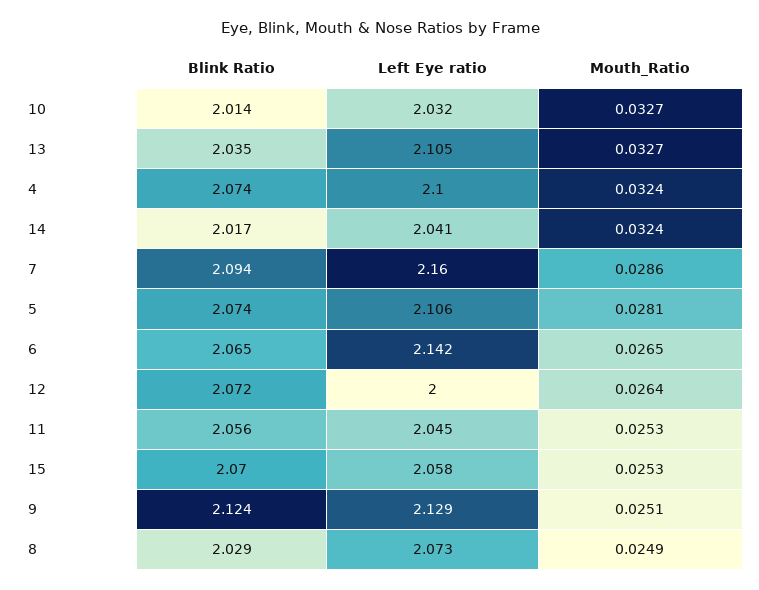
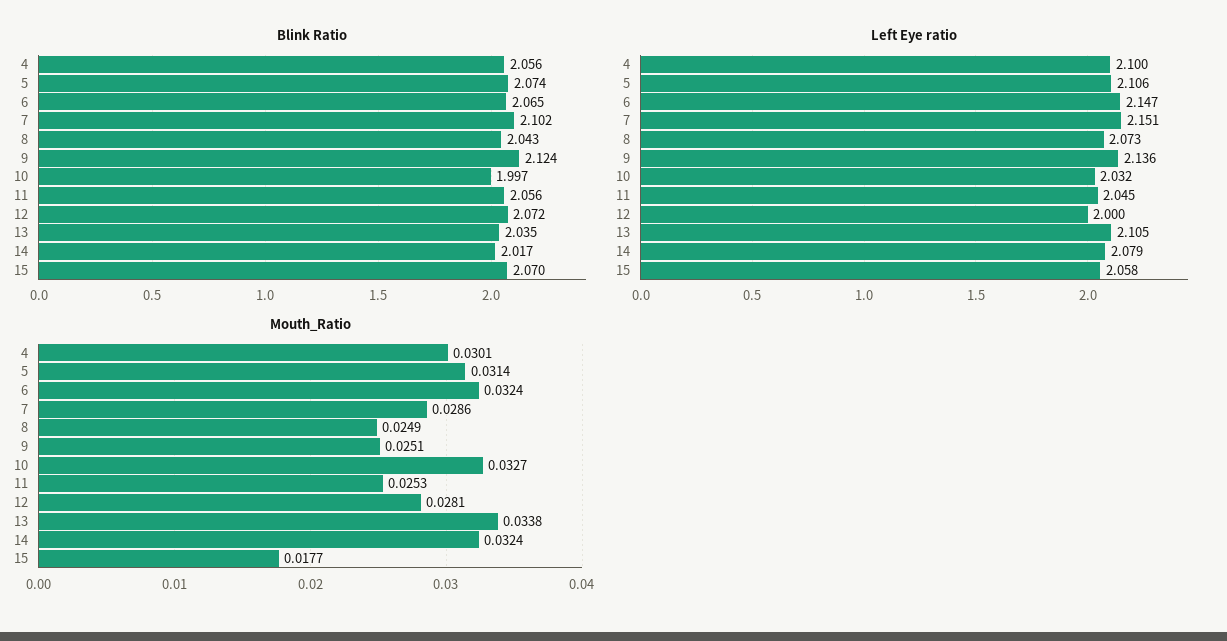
  {
    "Blink Ratio": {
-     "10": 2.014,
+     "10": 1.997,
      "13": 2.035,
-     "4": 2.074,
+     "4": 2.056,
      "14": 2.017,
-     "7": 2.094,
+     "7": 2.102,
      "5": 2.074,
      "6": 2.065,
      "12": 2.072,
      "11": 2.056,
      "15": 2.07,
      "9": 2.124,
-     "8": 2.029
+     "8": 2.043
    },
    "Left Eye ratio": {
      "10": 2.032,
      "13": 2.105,
      "4": 2.1,
-     "14": 2.041,
+     "14": 2.079,
-     "7": 2.16,
+     "7": 2.151,
      "5": 2.106,
-     "6": 2.142,
+     "6": 2.147,
      "12": 2,
      "11": 2.045,
      "15": 2.058,
-     "9": 2.129,
+     "9": 2.136,
      "8": 2.073
    },
    "Mouth_Ratio": {
      "10": 0.0327,
-     "13": 0.0327,
+     "13": 0.0338,
-     "4": 0.0324,
+     "4": 0.0301,
      "14": 0.0324,
      "7": 0.0286,
-     "5": 0.0281,
+     "5": 0.0314,
-     "6": 0.0265,
+     "6": 0.0324,
-     "12": 0.0264,
+     "12": 0.0281,
      "11": 0.0253,
-     "15": 0.0253,
+     "15": 0.0177,
      "9": 0.0251,
      "8": 0.0249
    }
  }

